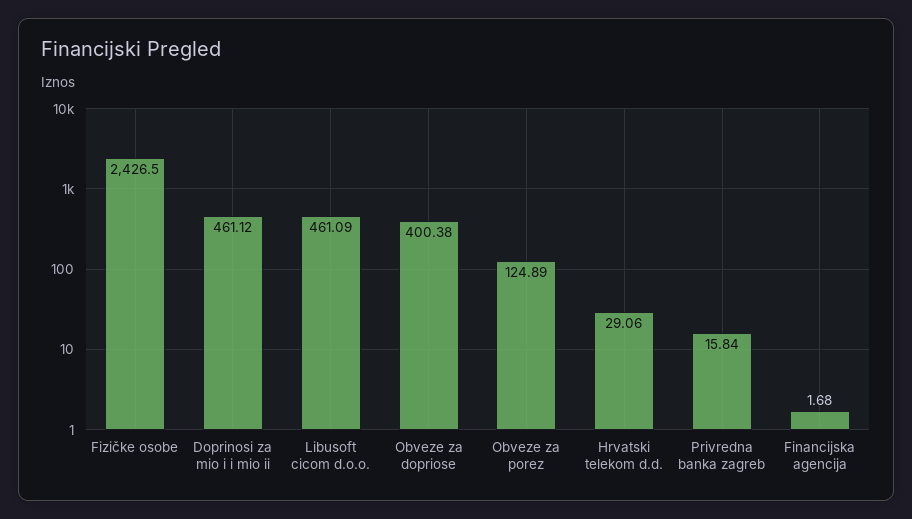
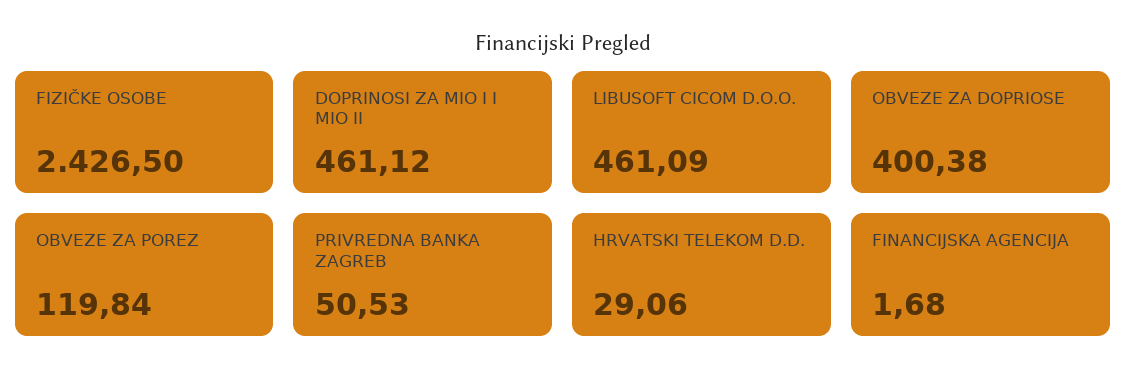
  {
    "Fizičke osobe": 2426.5,
    "Doprinosi za mio i i mio ii": 461.12,
    "Libusoft cicom d.o.o.": 461.09,
    "Obveze za dopriose": 400.38,
-   "Obveze za porez": 124.89,
+   "Obveze za porez": 119.84,
    "Hrvatski telekom d.d.": 29.06,
-   "Privredna banka zagreb": 15.84,
+   "Privredna banka zagreb": 50.53,
    "Financijska agencija": 1.68
  }

